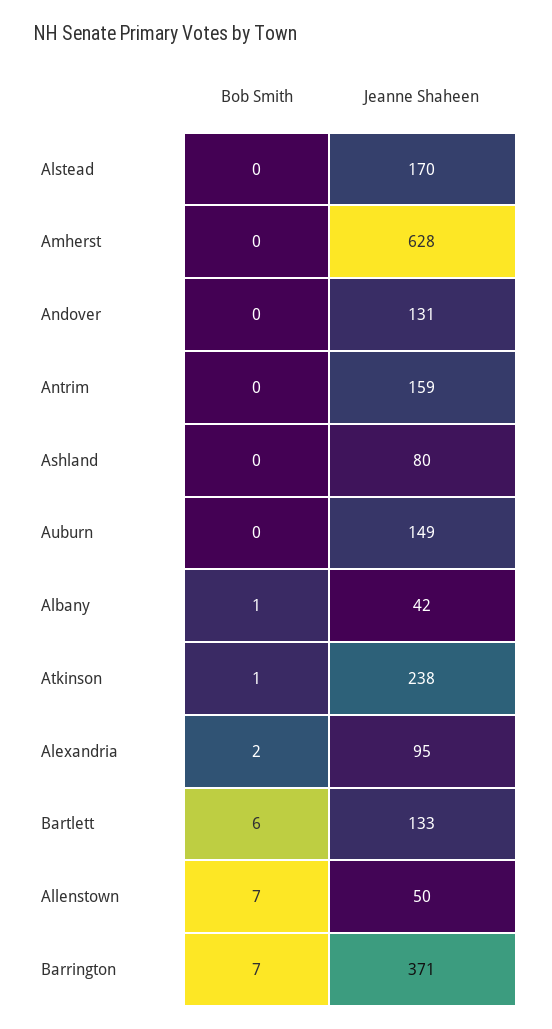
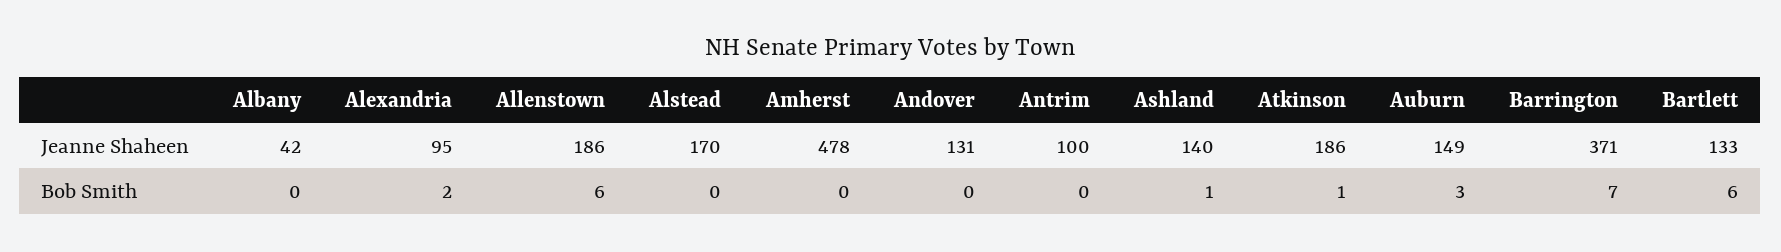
  {
    "Bob Smith": {
      "Alstead": 0,
      "Amherst": 0,
      "Andover": 0,
      "Antrim": 0,
-     "Ashland": 0,
+     "Ashland": 1,
-     "Auburn": 0,
+     "Auburn": 3,
-     "Albany": 1,
+     "Albany": 0,
      "Atkinson": 1,
      "Alexandria": 2,
      "Bartlett": 6,
-     "Allenstown": 7,
+     "Allenstown": 6,
      "Barrington": 7
    },
    "Jeanne Shaheen": {
      "Alstead": 170,
-     "Amherst": 628,
+     "Amherst": 478,
      "Andover": 131,
-     "Antrim": 159,
+     "Antrim": 100,
-     "Ashland": 80,
+     "Ashland": 140,
      "Auburn": 149,
      "Albany": 42,
-     "Atkinson": 238,
+     "Atkinson": 186,
      "Alexandria": 95,
      "Bartlett": 133,
-     "Allenstown": 50,
+     "Allenstown": 186,
      "Barrington": 371
    }
  }

